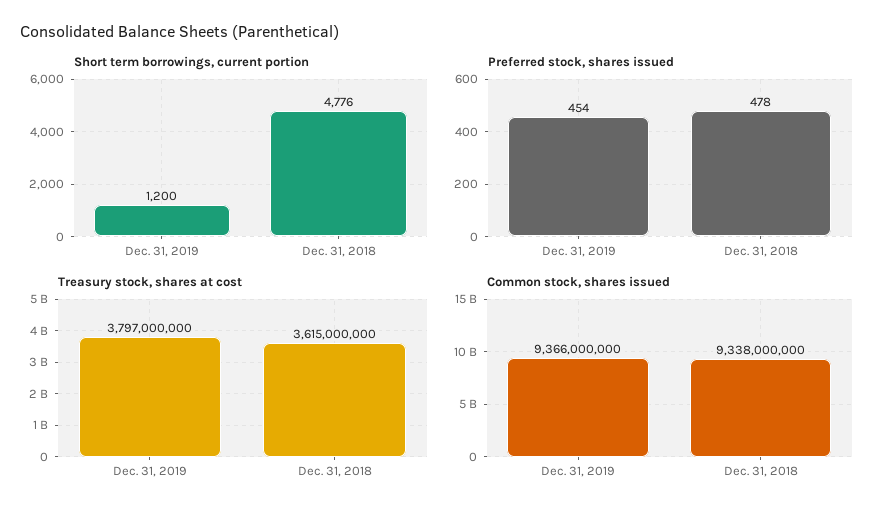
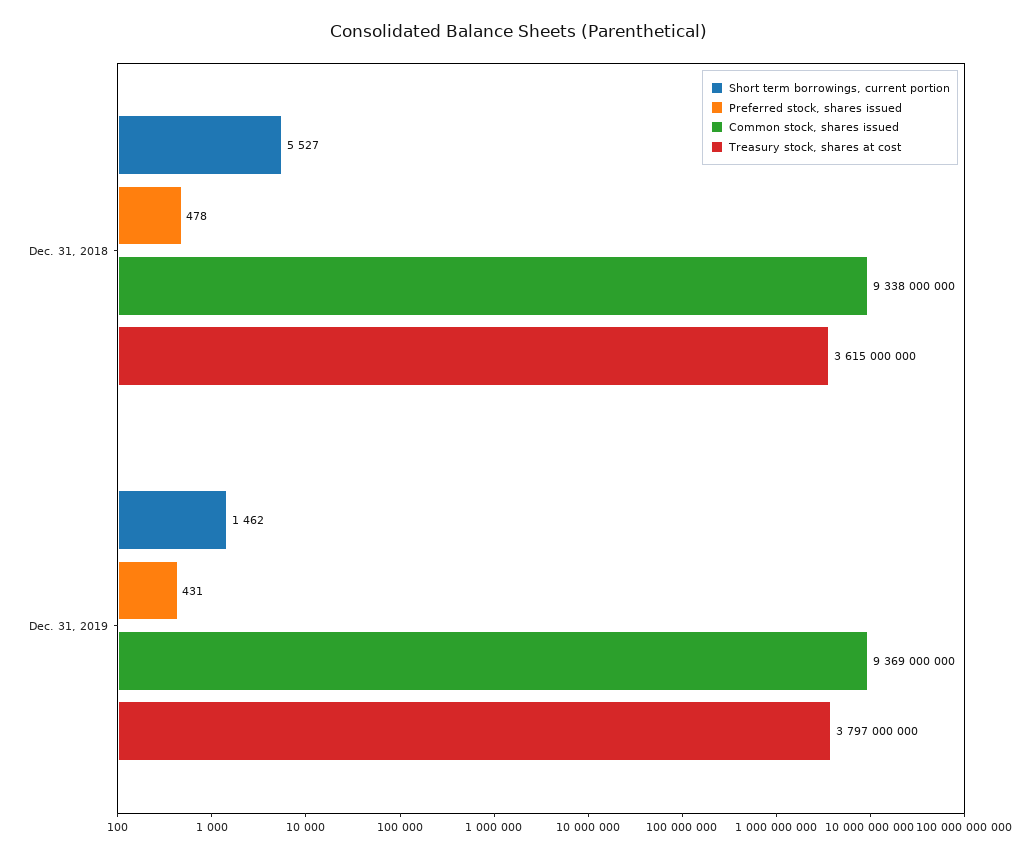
  {
    "Short term borrowings, current portion": {
-     "Dec. 31, 2019": 1200,
+     "Dec. 31, 2019": 1462,
-     "Dec. 31, 2018": 4776
+     "Dec. 31, 2018": 5527
    },
    "Preferred stock, shares issued": {
-     "Dec. 31, 2019": 454,
+     "Dec. 31, 2019": 431,
      "Dec. 31, 2018": 478
    },
    "Treasury stock, shares at cost": {
      "Dec. 31, 2019": 3797000000,
      "Dec. 31, 2018": 3615000000
    },
    "Common stock, shares issued": {
-     "Dec. 31, 2019": 9366000000,
+     "Dec. 31, 2019": 9369000000,
      "Dec. 31, 2018": 9338000000
    }
  }

